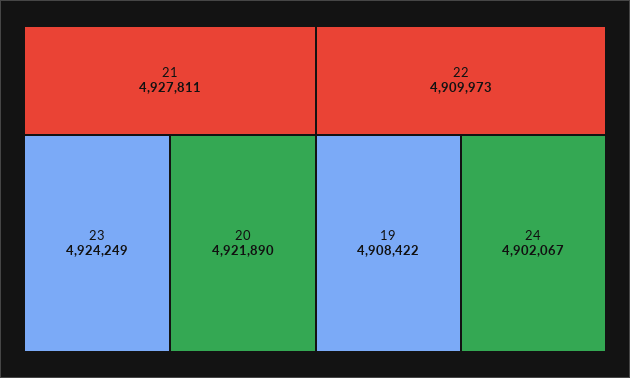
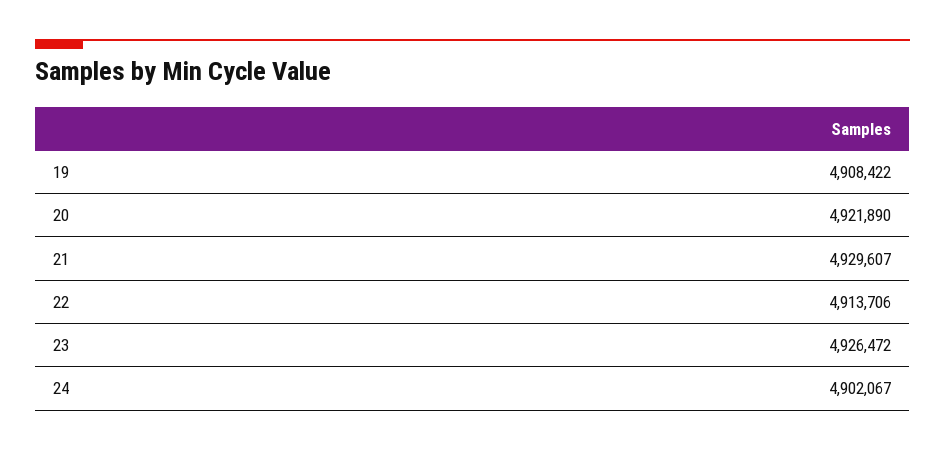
  {
-   "21": 4927811,
+   "21": 4929607,
-   "23": 4924249,
+   "23": 4926472,
    "20": 4921890,
-   "22": 4909973,
+   "22": 4913706,
    "19": 4908422,
    "24": 4902067
  }

